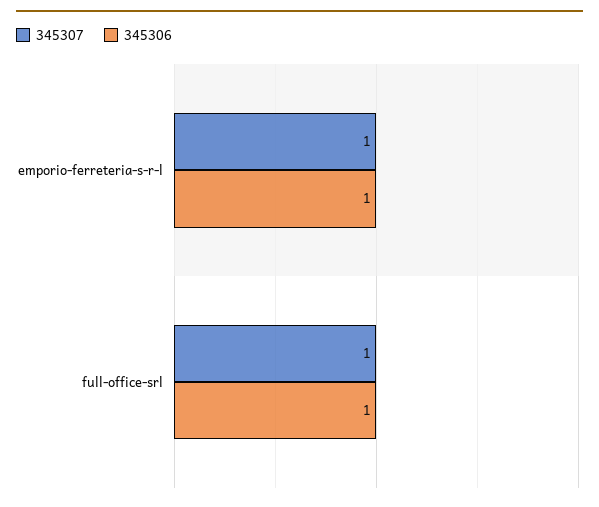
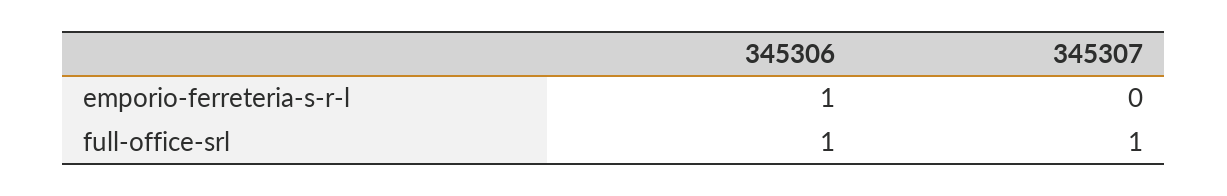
  {
    "345307": {
-     "emporio-ferreteria-s-r-l": 1,
+     "emporio-ferreteria-s-r-l": 0,
      "full-office-srl": 1
    },
    "345306": {
      "emporio-ferreteria-s-r-l": 1,
      "full-office-srl": 1
    }
  }

